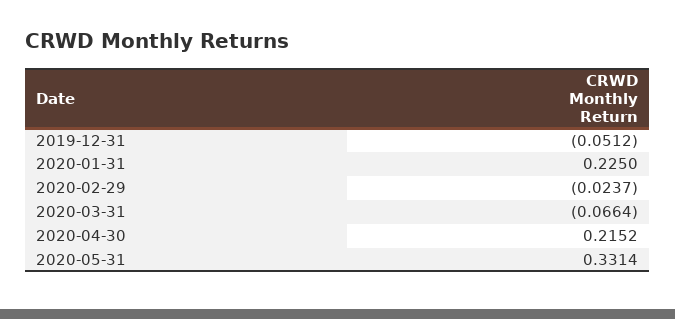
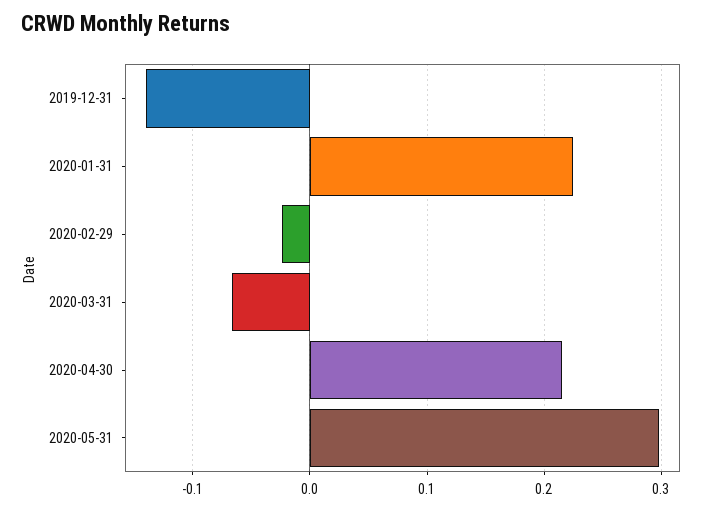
  {
-   "2019-12-31": -0.0512,
+   "2019-12-31": -0.14,
    "2020-01-31": 0.225,
    "2020-02-29": -0.0237,
    "2020-03-31": -0.0664,
    "2020-04-30": 0.2152,
-   "2020-05-31": 0.3314
+   "2020-05-31": 0.3
  }

